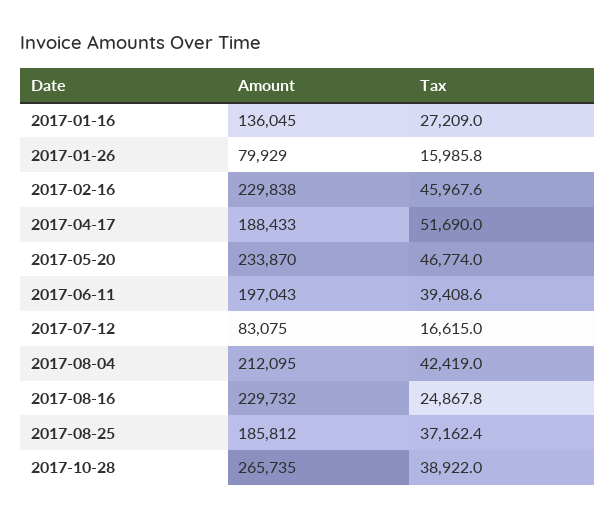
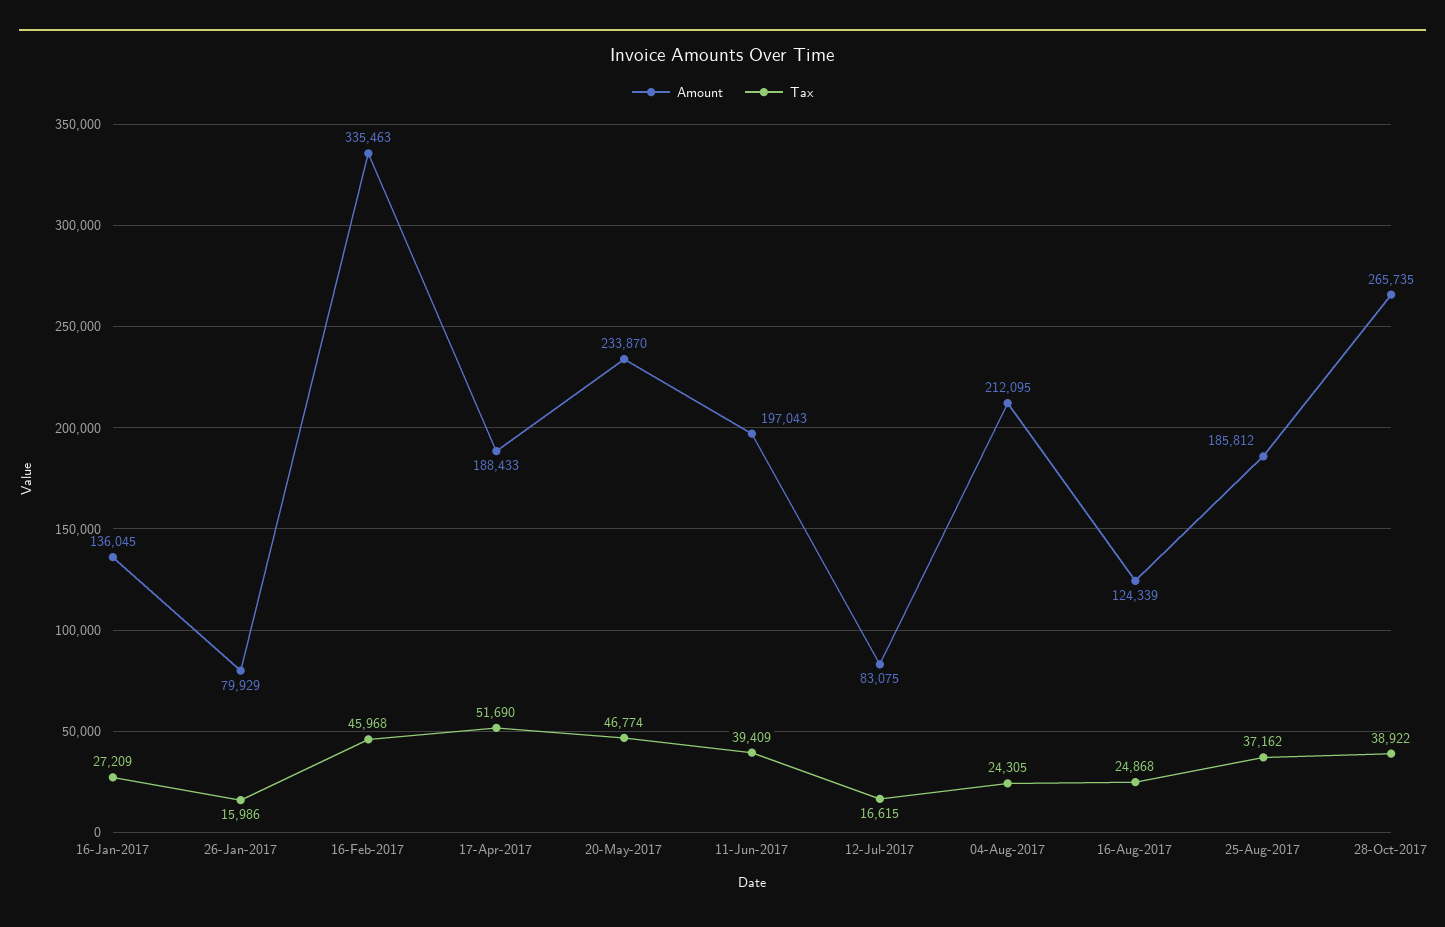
  {
    "Amount": {
      "2017-01-16": 136045,
      "2017-01-26": 79929,
-     "2017-02-16": 229838,
+     "2017-02-16": 335463,
      "2017-04-17": 188433,
      "2017-05-20": 233870,
      "2017-06-11": 197043,
      "2017-07-12": 83075,
      "2017-08-04": 212095,
-     "2017-08-16": 229732,
+     "2017-08-16": 124339,
      "2017-08-25": 185812,
      "2017-10-28": 265735
    },
    "Tax": {
      "2017-01-16": 27209,
      "2017-01-26": 15985.8,
      "2017-02-16": 45967.6,
      "2017-04-17": 51690,
      "2017-05-20": 46774,
      "2017-06-11": 39408.6,
      "2017-07-12": 16615,
-     "2017-08-04": 42419,
+     "2017-08-04": 24305,
      "2017-08-16": 24867.8,
      "2017-08-25": 37162.4,
      "2017-10-28": 38922
    }
  }

